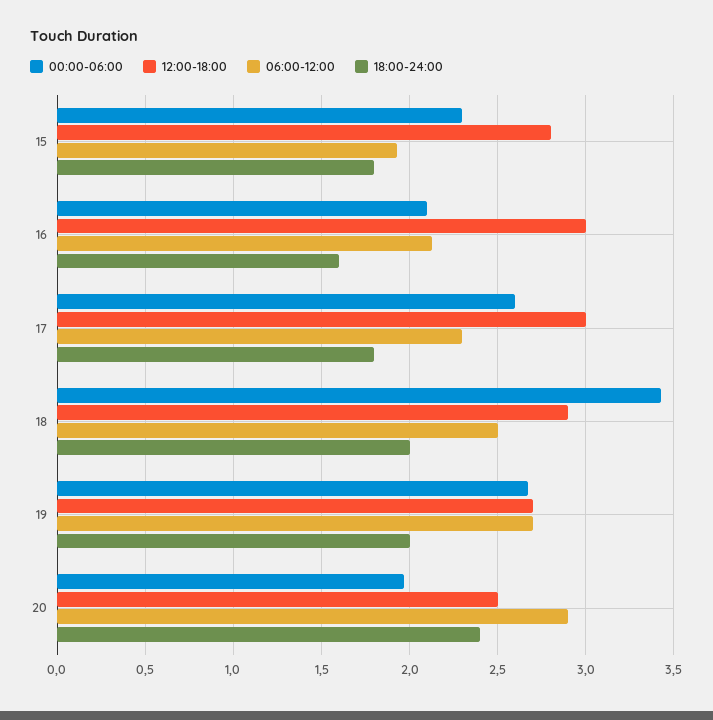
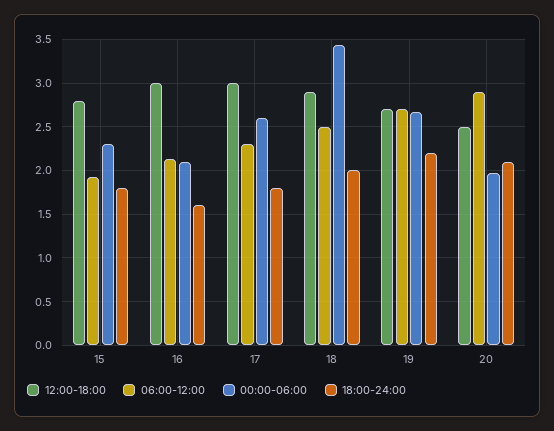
  {
    "00:00-06:00": {
      "15": 2.3,
      "16": 2.1,
      "17": 2.6,
      "18": 3.45,
      "19": 2.65,
      "20": 1.95
    },
    "12:00-18:00": {
      "15": 2.8,
      "16": 3,
      "17": 3,
      "18": 2.9,
      "19": 2.7,
      "20": 2.5
    },
    "06:00-12:00": {
      "15": 1.95,
      "16": 2.15,
      "17": 2.3,
      "18": 2.5,
      "19": 2.7,
      "20": 2.9
    },
    "18:00-24:00": {
      "15": 1.8,
      "16": 1.6,
      "17": 1.8,
      "18": 2,
-     "19": 2,
+     "19": 2.2,
-     "20": 2.4
+     "20": 2.1
    }
  }

